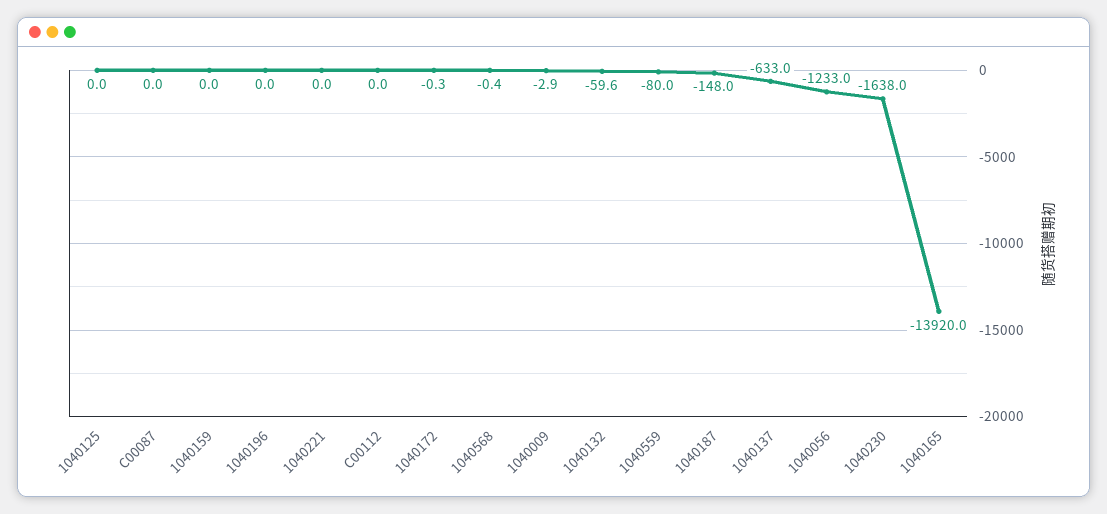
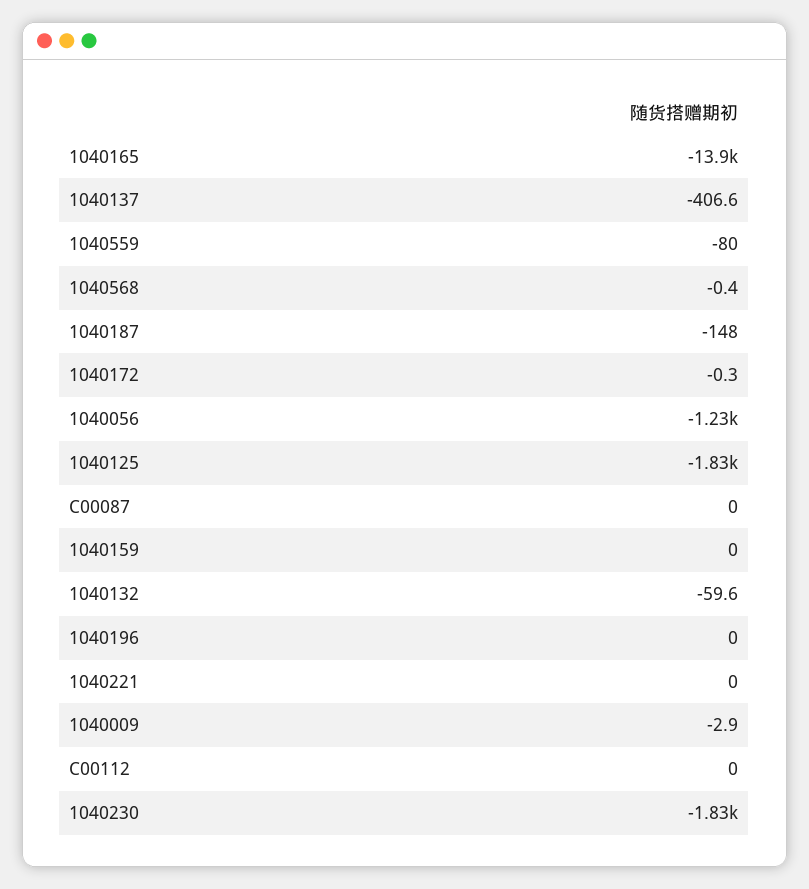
  {
-   "1040125": 0,
+   "1040125": -1830,
    "C00087": 0,
    "1040159": 0,
    "1040196": 0,
    "1040221": 0,
    "C00112": 0,
    "1040172": -0.3,
    "1040568": -0.4,
    "1040009": -2.9,
    "1040132": -59.6,
    "1040559": -80,
    "1040187": -148,
-   "1040137": -633,
+   "1040137": -406.6,
    "1040056": -1233,
-   "1040230": -1638,
+   "1040230": -1830,
    "1040165": -13920
  }

